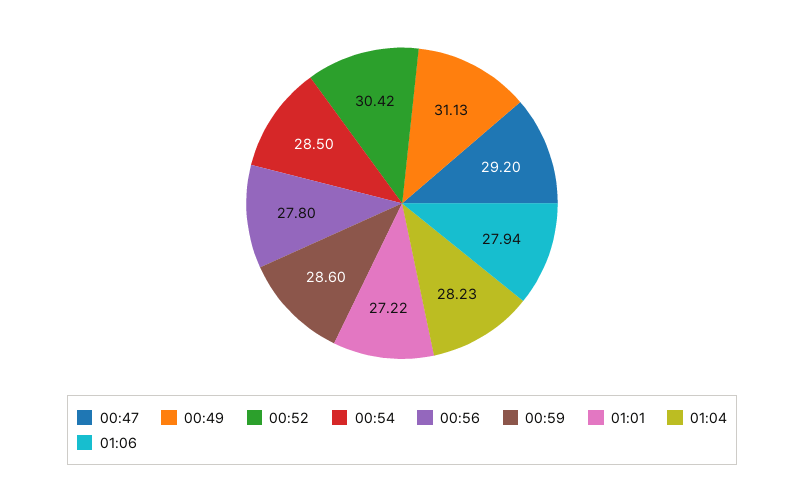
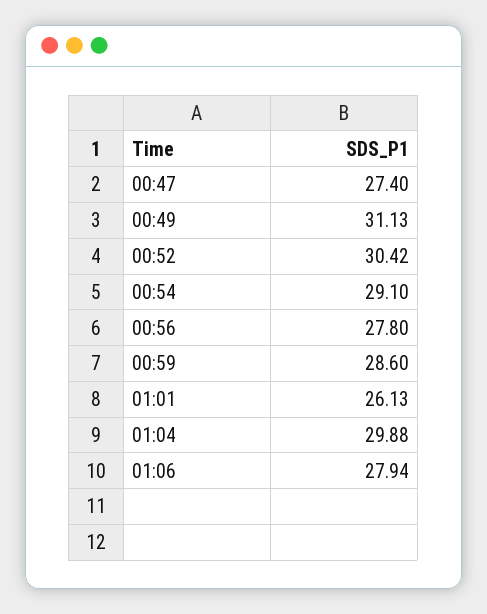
  {
-   "00:47": 29.2,
+   "00:47": 27.4,
    "00:49": 31.13,
    "00:52": 30.42,
-   "00:54": 28.5,
+   "00:54": 29.1,
    "00:56": 27.8,
    "00:59": 28.6,
-   "01:01": 27.22,
+   "01:01": 26.13,
-   "01:04": 28.23,
+   "01:04": 29.88,
    "01:06": 27.94
  }

